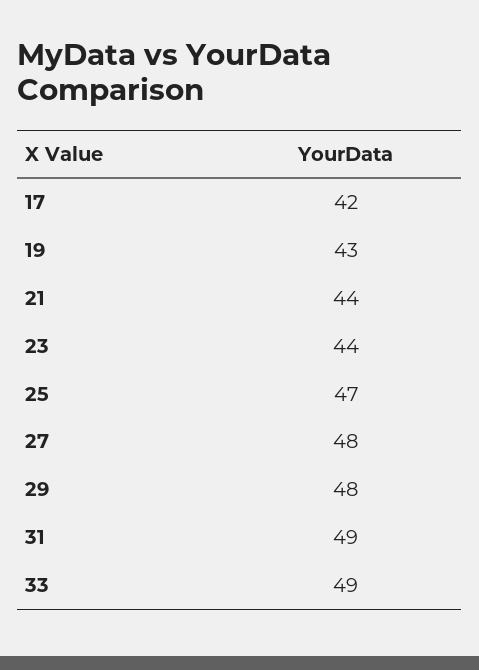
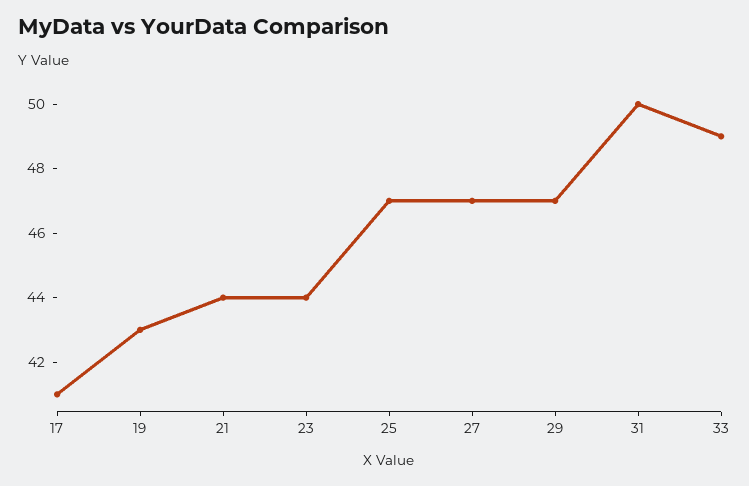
  {
-   "17": 42,
+   "17": 41,
    "19": 43,
    "21": 44,
    "23": 44,
    "25": 47,
-   "27": 48,
+   "27": 47,
-   "29": 48,
+   "29": 47,
-   "31": 49,
+   "31": 50,
    "33": 49
  }

